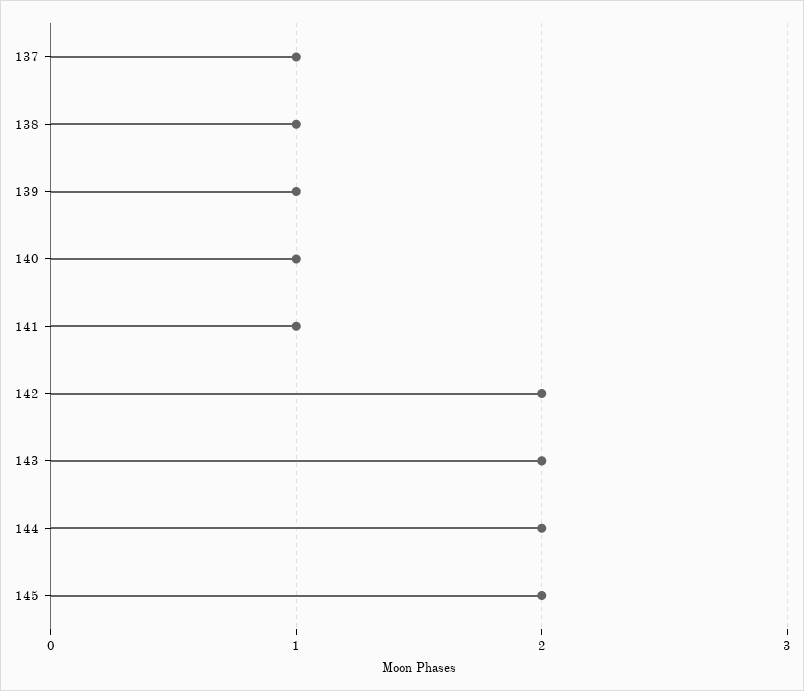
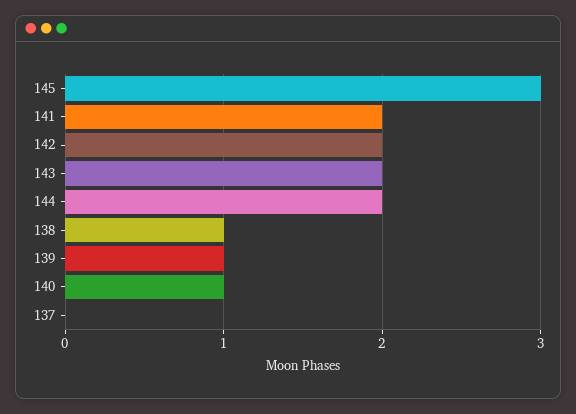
  {
-   "137": 1,
+   "137": 0,
    "138": 1,
    "139": 1,
    "140": 1,
-   "141": 1,
+   "141": 2,
    "142": 2,
    "143": 2,
    "144": 2,
-   "145": 2
+   "145": 3
  }

